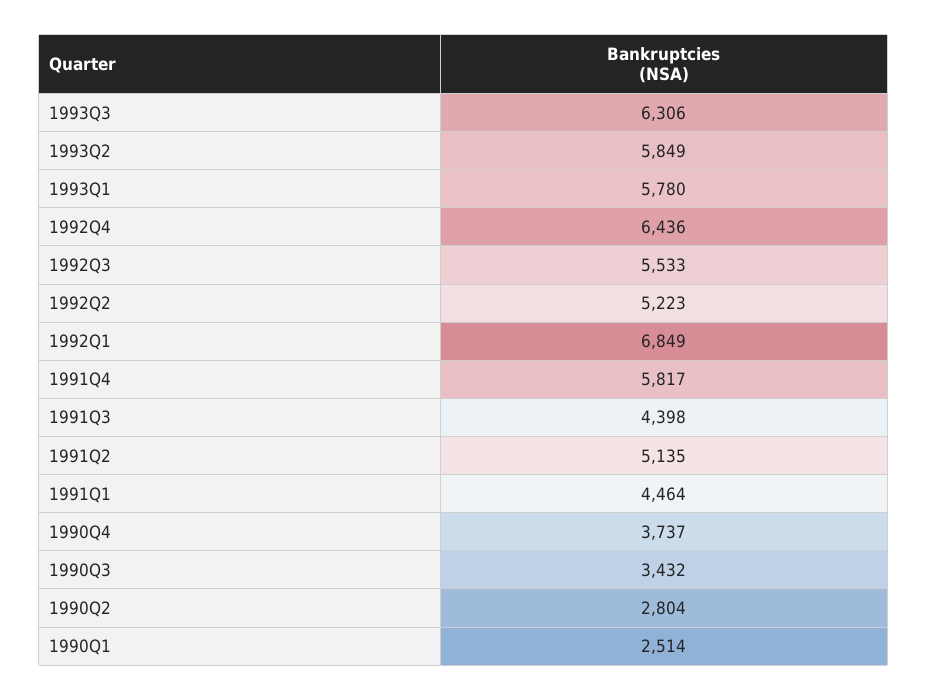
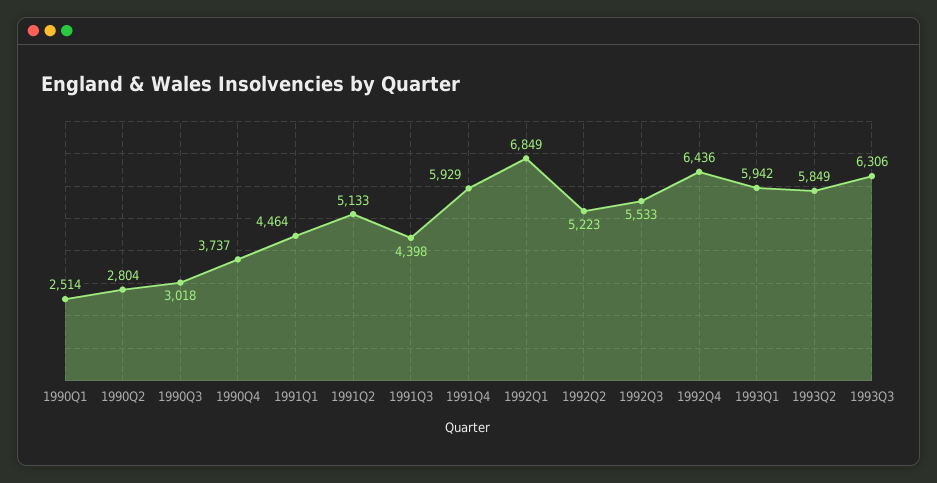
  {
    "1993Q3": 6306,
    "1993Q2": 5849,
-   "1993Q1": 5780,
+   "1993Q1": 5942,
    "1992Q4": 6436,
    "1992Q3": 5533,
    "1992Q2": 5223,
    "1992Q1": 6849,
-   "1991Q4": 5817,
+   "1991Q4": 5929,
    "1991Q3": 4398,
-   "1991Q2": 5135,
+   "1991Q2": 5133,
    "1991Q1": 4464,
    "1990Q4": 3737,
-   "1990Q3": 3432,
+   "1990Q3": 3018,
    "1990Q2": 2804,
    "1990Q1": 2514
  }

